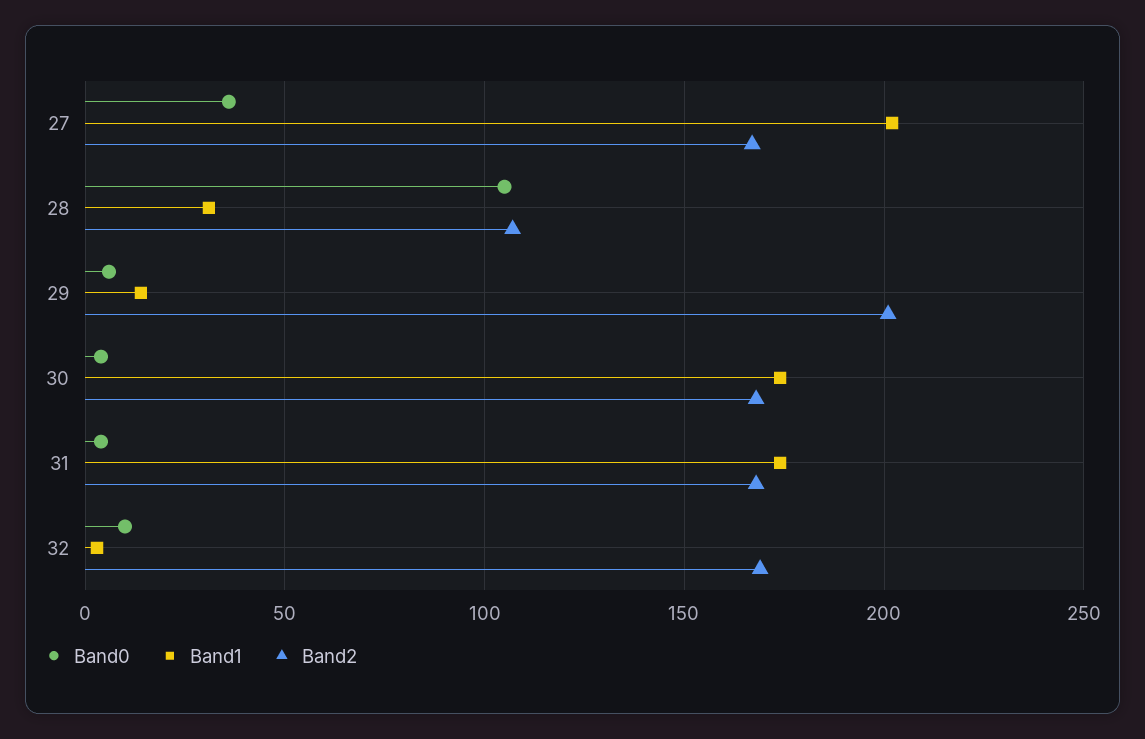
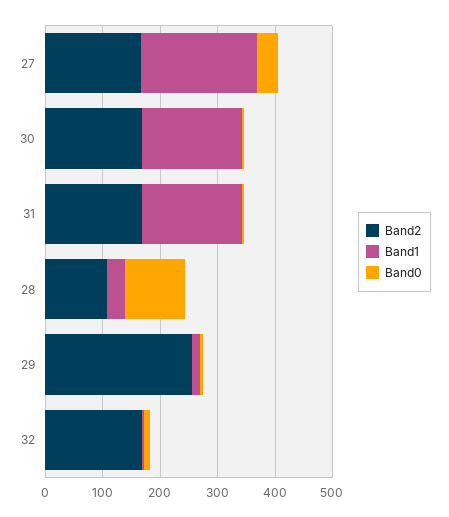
  {
    "Band0": {
      "27": 35,
      "28": 105,
      "29": 5,
      "30": 5,
      "31": 5,
      "32": 10
    },
    "Band1": {
      "27": 200,
      "28": 30,
      "29": 15,
      "30": 175,
      "31": 175,
      "32": 5
    },
    "Band2": {
      "27": 165,
      "28": 105,
-     "29": 200,
+     "29": 260,
      "30": 170,
      "31": 170,
      "32": 170
    }
  }

